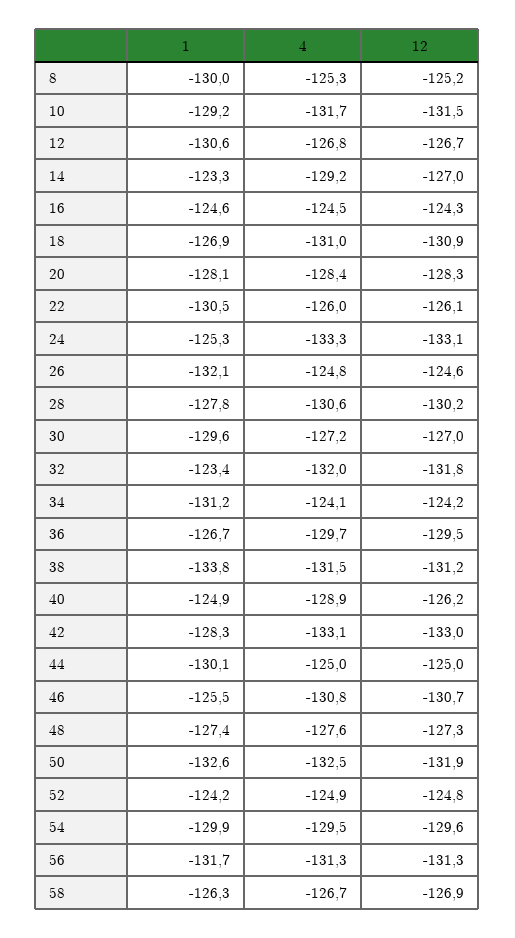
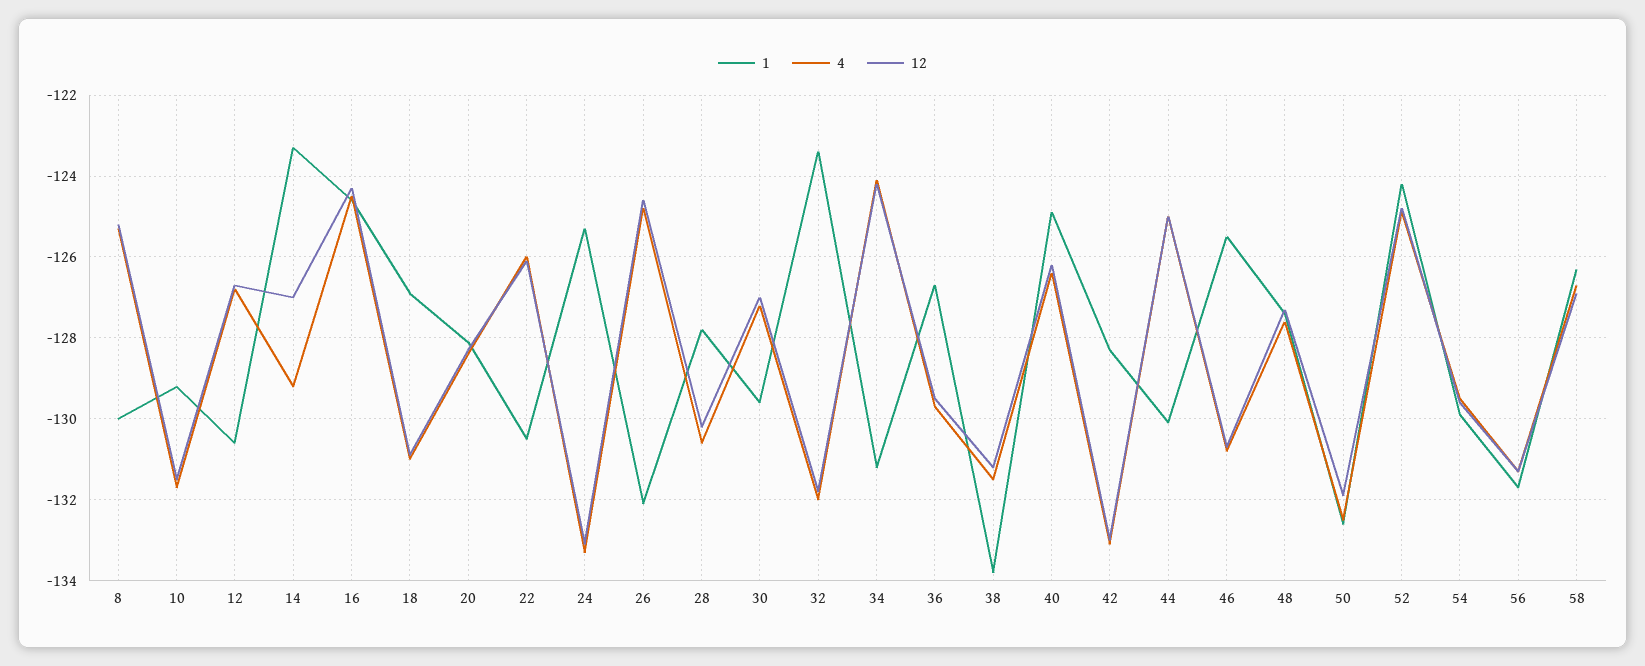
  {
    "1": {
      "8": -130,
      "10": -129.2,
      "12": -130.6,
      "14": -123.3,
      "16": -124.6,
      "18": -126.9,
      "20": -128.1,
      "22": -130.5,
      "24": -125.3,
      "26": -132.1,
      "28": -127.8,
      "30": -129.6,
      "32": -123.4,
      "34": -131.2,
      "36": -126.7,
      "38": -133.8,
      "40": -124.9,
      "42": -128.3,
      "44": -130.1,
      "46": -125.5,
      "48": -127.4,
      "50": -132.6,
      "52": -124.2,
      "54": -129.9,
      "56": -131.7,
      "58": -126.3
    },
    "4": {
      "8": -125.3,
      "10": -131.7,
      "12": -126.8,
      "14": -129.2,
      "16": -124.5,
      "18": -131,
      "20": -128.4,
      "22": -126,
      "24": -133.3,
      "26": -124.8,
      "28": -130.6,
      "30": -127.2,
      "32": -132,
      "34": -124.1,
      "36": -129.7,
      "38": -131.5,
-     "40": -128.9,
+     "40": -126.5,
      "42": -133.1,
      "44": -125,
      "46": -130.8,
      "48": -127.6,
      "50": -132.5,
      "52": -124.9,
      "54": -129.5,
      "56": -131.3,
      "58": -126.7
    },
    "12": {
      "8": -125.2,
      "10": -131.5,
      "12": -126.7,
      "14": -127,
      "16": -124.3,
      "18": -130.9,
      "20": -128.3,
      "22": -126.1,
      "24": -133.1,
      "26": -124.6,
      "28": -130.2,
      "30": -127,
      "32": -131.8,
      "34": -124.2,
      "36": -129.5,
      "38": -131.2,
      "40": -126.2,
      "42": -133,
      "44": -125,
      "46": -130.7,
      "48": -127.3,
      "50": -131.9,
      "52": -124.8,
      "54": -129.6,
      "56": -131.3,
      "58": -126.9
    }
  }

